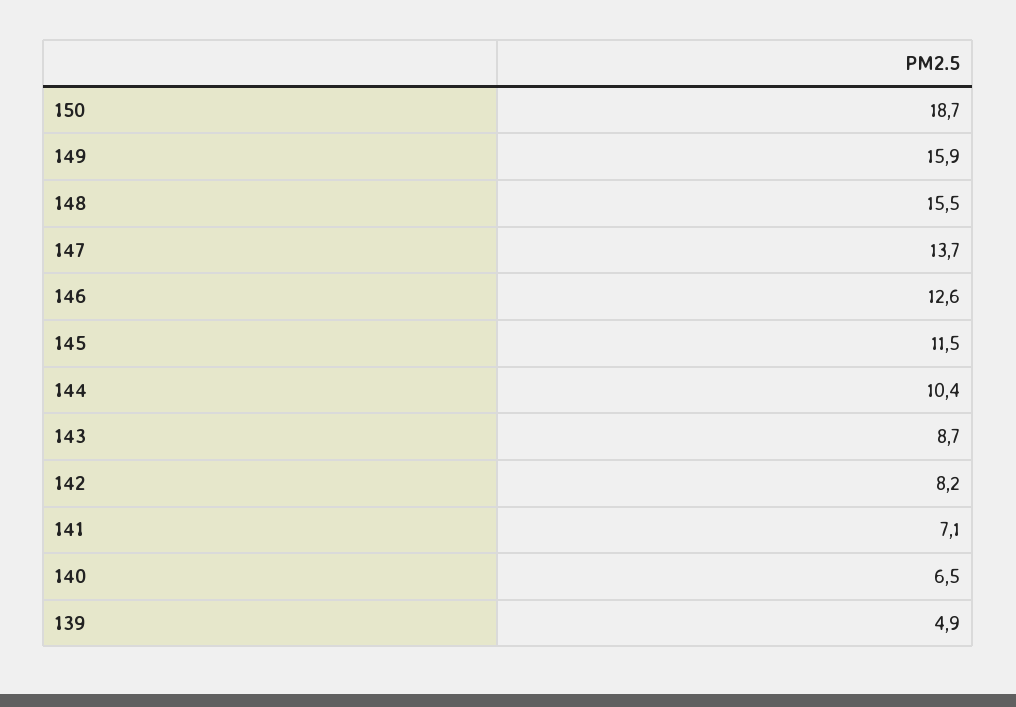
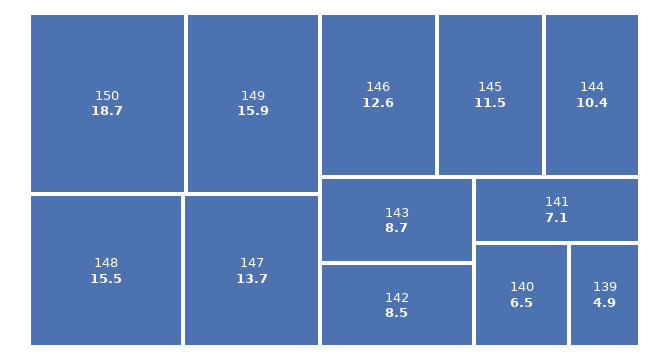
  {
    "150": 18.7,
    "149": 15.9,
    "148": 15.5,
    "147": 13.7,
    "146": 12.6,
    "145": 11.5,
    "144": 10.4,
    "143": 8.7,
-   "142": 8.2,
+   "142": 8.5,
    "141": 7.1,
    "140": 6.5,
    "139": 4.9
  }

